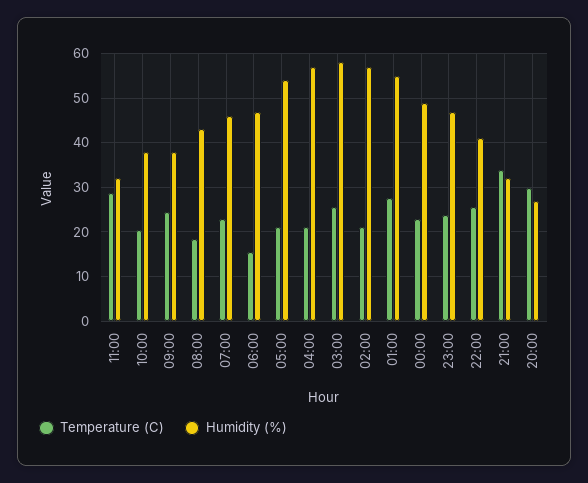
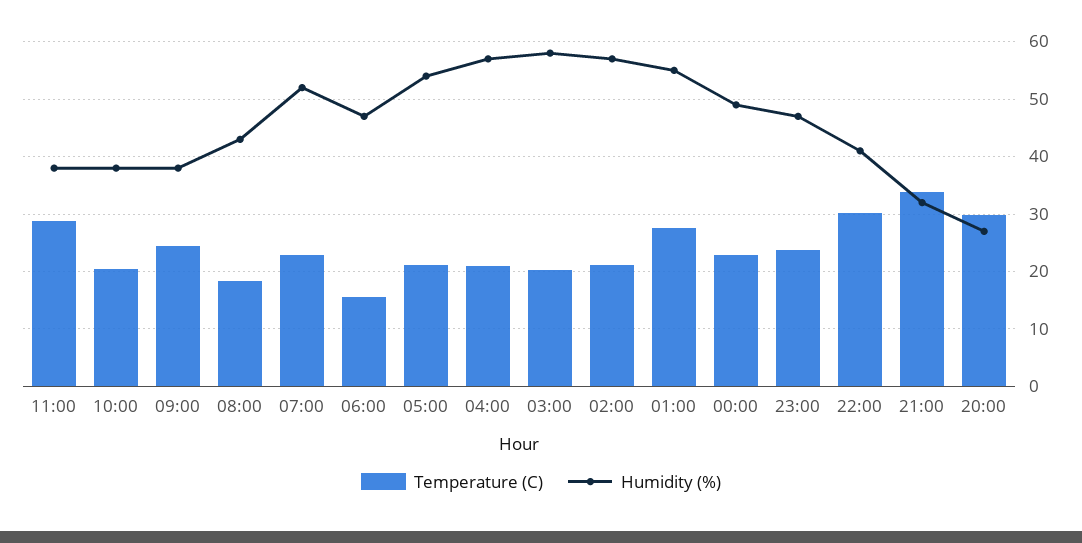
  {
    "Temperature (C)": {
      "11:00": 28,
      "10:00": 20,
      "09:00": 24,
      "08:00": 18,
      "07:00": 22,
      "06:00": 16,
      "05:00": 22,
      "04:00": 22,
-     "03:00": 26,
+     "03:00": 20,
      "02:00": 22,
      "01:00": 28,
      "00:00": 22,
      "23:00": 24,
-     "22:00": 26,
+     "22:00": 30,
      "21:00": 34,
      "20:00": 30
    },
    "Humidity (%)": {
-     "11:00": 32,
+     "11:00": 38,
      "10:00": 38,
      "09:00": 38,
      "08:00": 44,
-     "07:00": 46,
+     "07:00": 52,
      "06:00": 48,
      "05:00": 54,
      "04:00": 58,
      "03:00": 58,
      "02:00": 58,
      "01:00": 56,
      "00:00": 50,
      "23:00": 48,
      "22:00": 42,
      "21:00": 32,
      "20:00": 28
    }
  }

